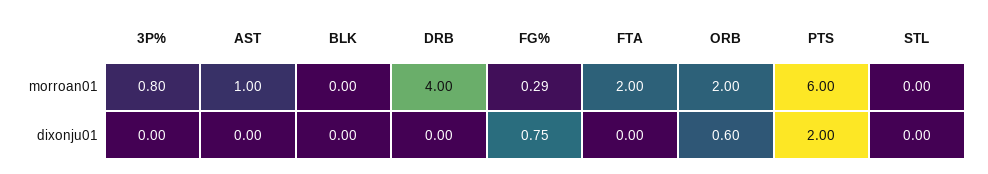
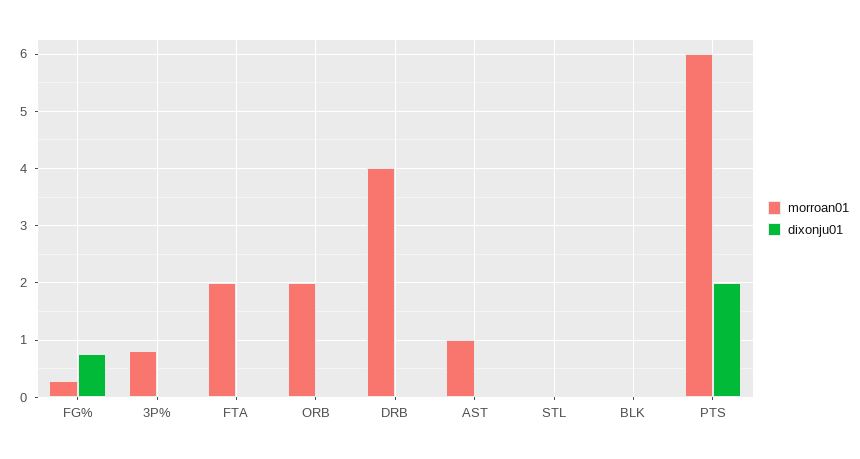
  {
    "morroan01": {
      "3P%": 0.8,
      "AST": 1,
      "BLK": 0,
      "DRB": 4,
      "FG%": 0.29,
      "FTA": 2,
      "ORB": 2,
      "PTS": 6,
      "STL": 0
    },
    "dixonju01": {
      "3P%": 0,
      "AST": 0,
      "BLK": 0,
      "DRB": 0,
      "FG%": 0.75,
      "FTA": 0,
-     "ORB": 0.6,
+     "ORB": 0,
      "PTS": 2,
      "STL": 0
    }
  }

